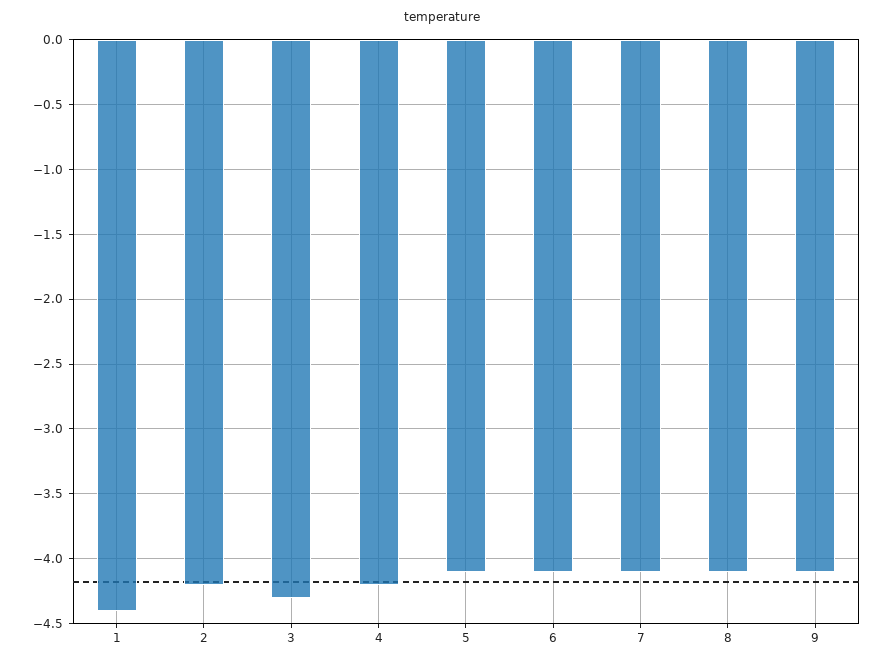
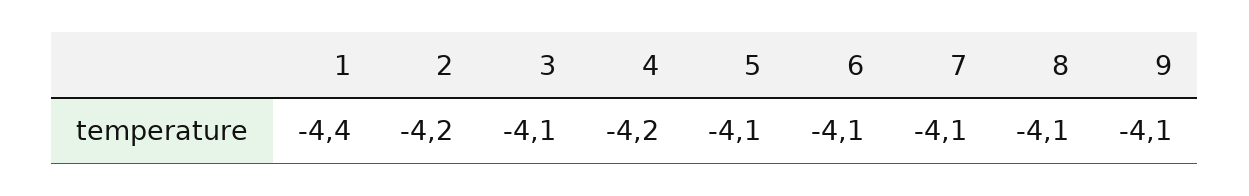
  {
    "1": -4.4,
    "2": -4.2,
-   "3": -4.3,
+   "3": -4.1,
    "4": -4.2,
    "5": -4.1,
    "6": -4.1,
    "7": -4.1,
    "8": -4.1,
    "9": -4.1
  }

